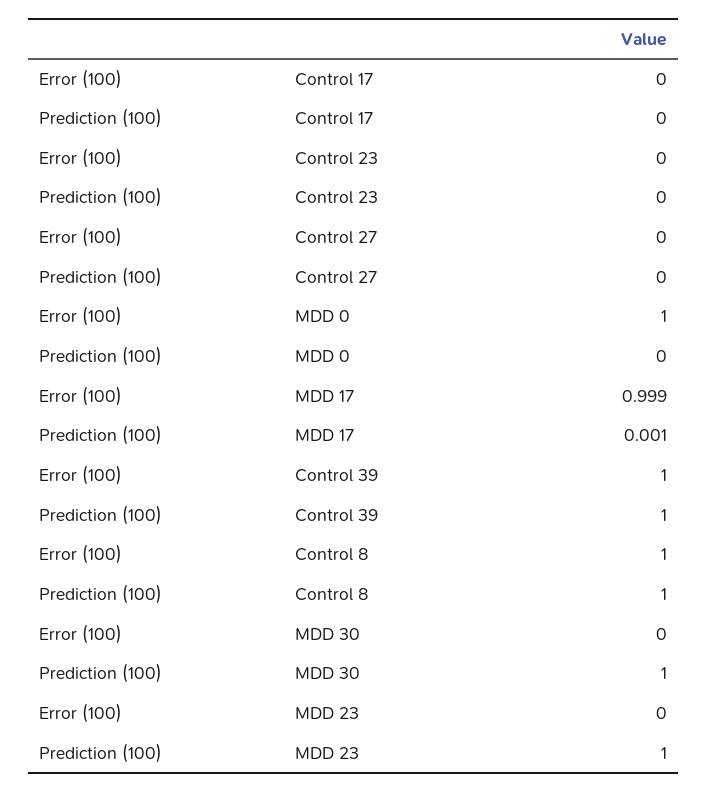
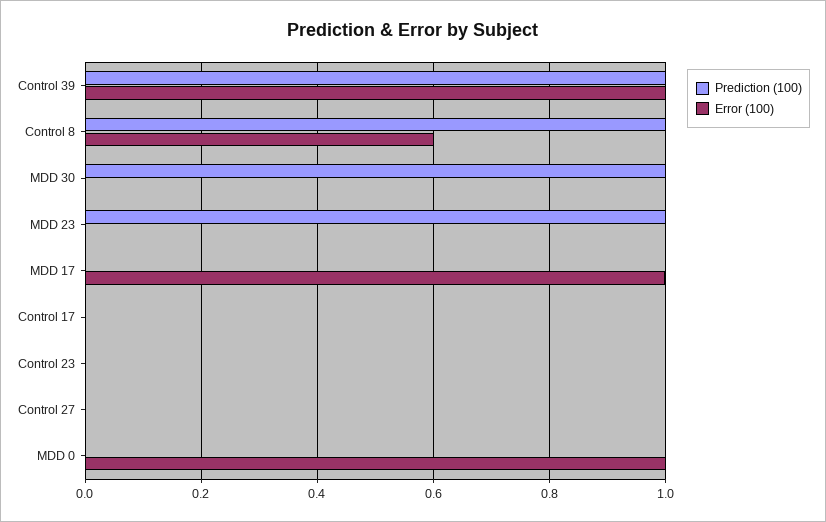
  {
    "Error (100)": {
      "Control 17": 0,
      "Control 23": 0,
      "Control 27": 0,
      "MDD 0": 1,
      "MDD 17": 0.999,
      "Control 39": 1,
-     "Control 8": 1,
+     "Control 8": 0.6,
      "MDD 30": 0,
      "MDD 23": 0
    },
    "Prediction (100)": {
      "Control 17": 0,
      "Control 23": 0,
      "Control 27": 0,
      "MDD 0": 0,
      "MDD 17": 0.001,
      "Control 39": 1,
      "Control 8": 1,
      "MDD 30": 1,
      "MDD 23": 1
    }
  }

